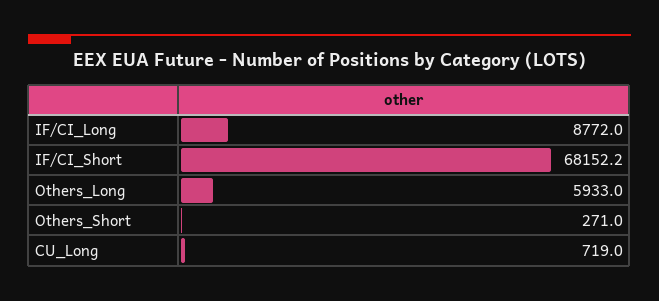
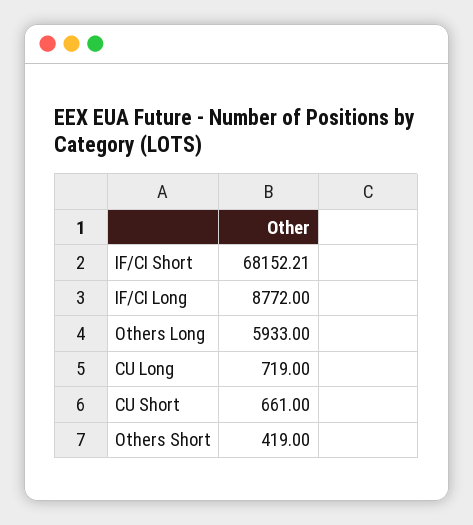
  {
    "IF/CI_Long": 8772,
    "IF/CI_Short": 68152.21,
    "Others_Long": 5933,
-   "Others_Short": 271,
+   "Others_Short": 419,
-   "CU_Long": 719
+   "CU_Long": 719,
+   "CU Short": 661
  }

